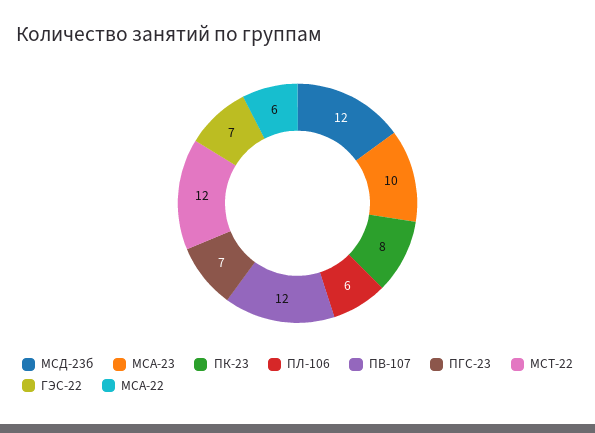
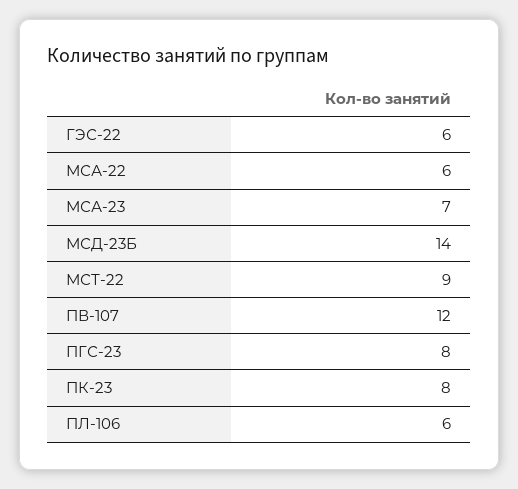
  {
-   "МСД-23б": 12,
+   "МСД-23б": 14,
-   "МСА-23": 10,
+   "МСА-23": 7,
    "ПК-23": 8,
    "ПЛ-106": 6,
    "ПВ-107": 12,
-   "ПГС-23": 7,
+   "ПГС-23": 8,
-   "МСТ-22": 12,
+   "МСТ-22": 9,
-   "ГЭС-22": 7,
+   "ГЭС-22": 6,
    "МСА-22": 6
  }

